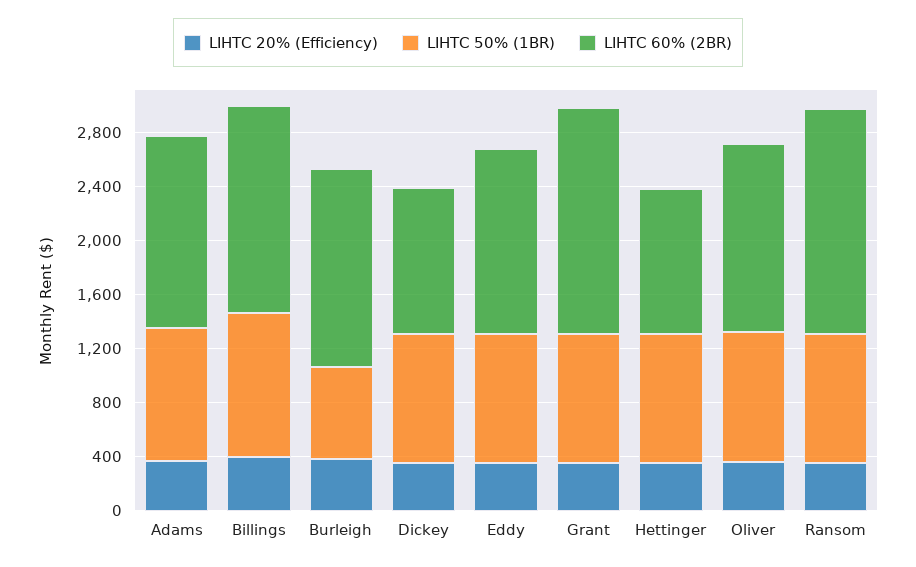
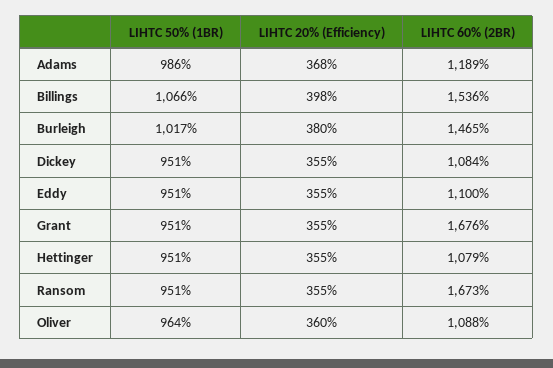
  {
    "LIHTC 20% (Efficiency)": {
      "Adams": 368,
      "Billings": 398,
      "Burleigh": 380,
      "Dickey": 355,
      "Eddy": 355,
      "Grant": 355,
      "Hettinger": 355,
      "Oliver": 360,
      "Ransom": 355
    },
    "LIHTC 50% (1BR)": {
      "Adams": 986,
      "Billings": 1066,
-     "Burleigh": 700,
+     "Burleigh": 1017,
      "Dickey": 951,
      "Eddy": 951,
      "Grant": 951,
      "Hettinger": 951,
      "Oliver": 964,
      "Ransom": 951
    },
    "LIHTC 60% (2BR)": {
-     "Adams": 1400,
+     "Adams": 1189,
      "Billings": 1536,
      "Burleigh": 1465,
      "Dickey": 1084,
-     "Eddy": 1400,
+     "Eddy": 1100,
      "Grant": 1676,
      "Hettinger": 1079,
-     "Oliver": 1400,
+     "Oliver": 1088,
      "Ransom": 1673
    }
  }

